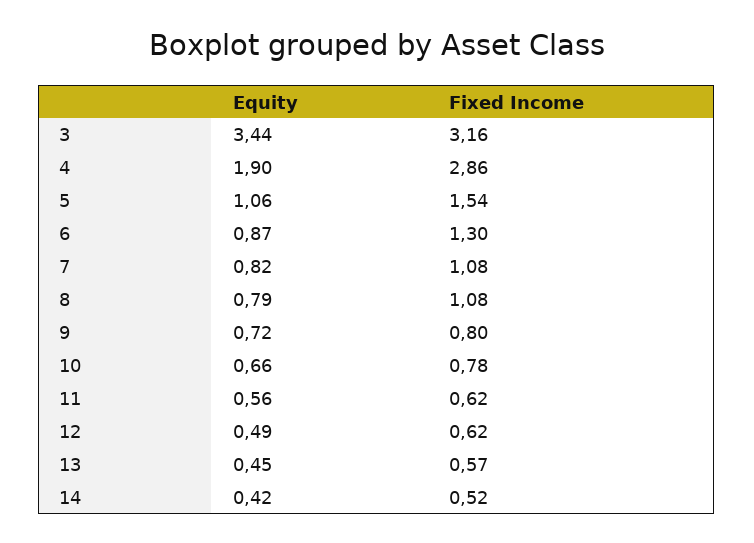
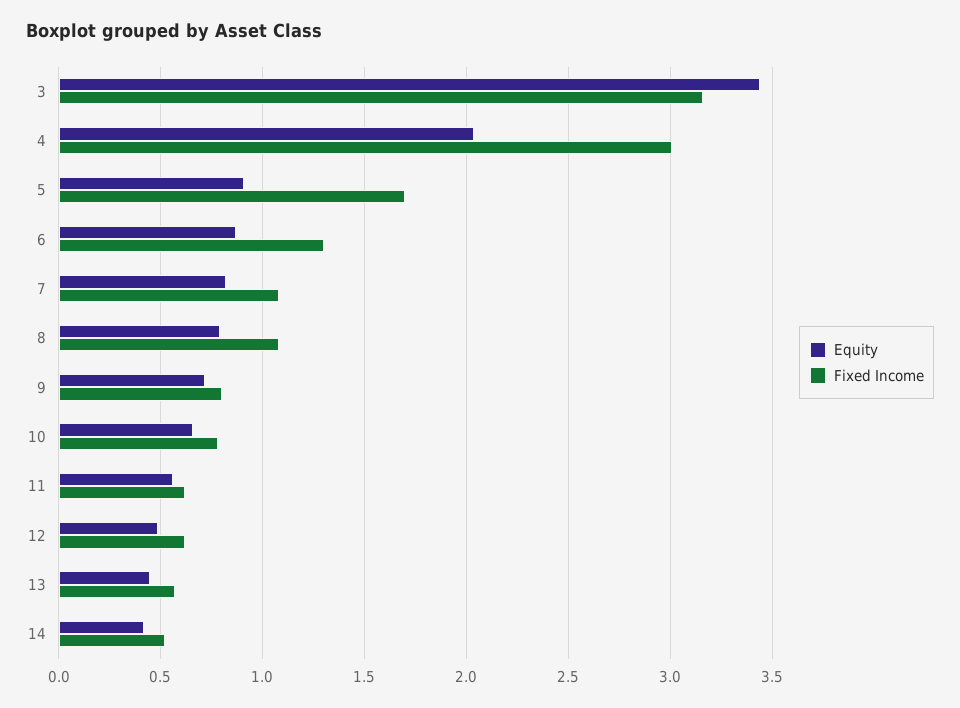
  {
    "Equity": {
      "3": 3.44,
-     "4": 1.9,
+     "4": 2.05,
-     "5": 1.06,
+     "5": 0.9,
      "6": 0.87,
      "7": 0.82,
      "8": 0.79,
      "9": 0.72,
      "10": 0.66,
      "11": 0.56,
      "12": 0.49,
      "13": 0.45,
      "14": 0.42
    },
    "Fixed Income": {
      "3": 3.16,
-     "4": 2.86,
+     "4": 3,
-     "5": 1.54,
+     "5": 1.7,
      "6": 1.3,
      "7": 1.08,
      "8": 1.08,
      "9": 0.8,
      "10": 0.78,
      "11": 0.62,
      "12": 0.62,
      "13": 0.57,
      "14": 0.52
    }
  }

